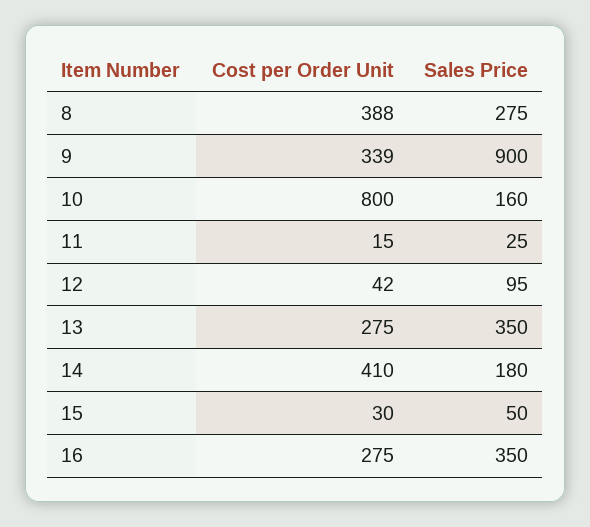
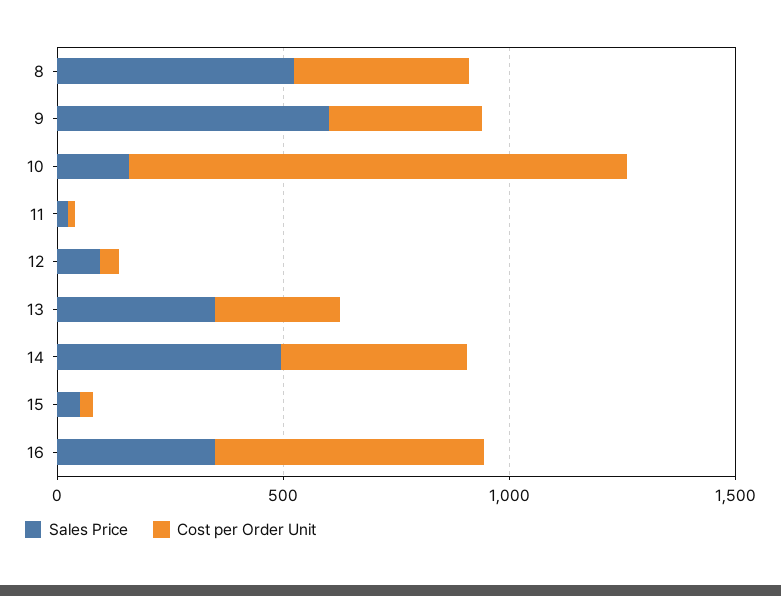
  {
    "Cost per Order Unit": {
      "8": 388,
      "9": 339,
-     "10": 800,
+     "10": 1100,
      "11": 15,
      "12": 42,
      "13": 275,
      "14": 410,
      "15": 30,
-     "16": 275
+     "16": 600
    },
    "Sales Price": {
-     "8": 275,
+     "8": 500,
-     "9": 900,
+     "9": 600,
      "10": 160,
      "11": 25,
      "12": 95,
      "13": 350,
-     "14": 180,
+     "14": 500,
      "15": 50,
      "16": 350
    }
  }

